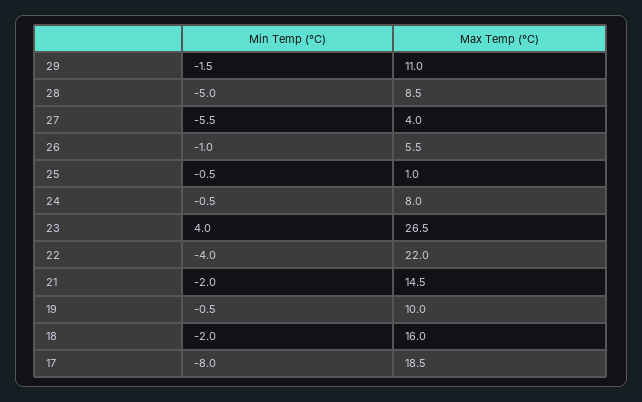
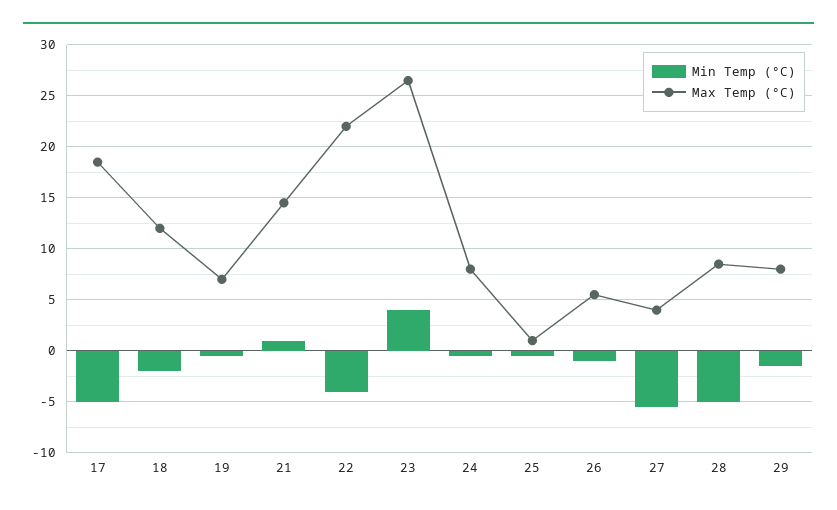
  {
    "Min Temp (°C)": {
      "29": -1.5,
      "28": -5,
      "27": -5.5,
      "26": -1,
      "25": -0.5,
      "24": -0.5,
      "23": 4,
      "22": -4,
-     "21": -2,
+     "21": 1,
      "19": -0.5,
      "18": -2,
-     "17": -8
+     "17": -5
    },
    "Max Temp (°C)": {
-     "29": 11,
+     "29": 8,
      "28": 8.5,
      "27": 4,
      "26": 5.5,
      "25": 1,
      "24": 8,
      "23": 26.5,
      "22": 22,
      "21": 14.5,
-     "19": 10,
+     "19": 7,
-     "18": 16,
+     "18": 12,
      "17": 18.5
    }
  }

